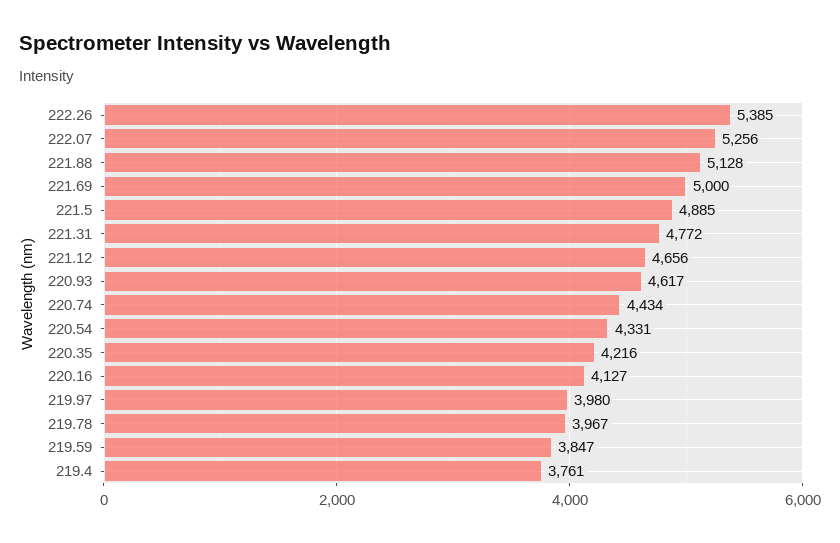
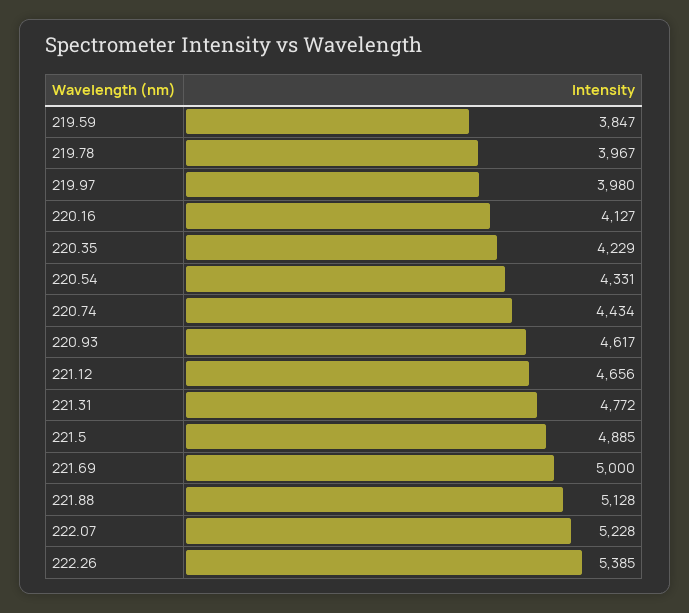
  {
    "222.26": 5385,
-   "222.07": 5256,
+   "222.07": 5228,
    "221.88": 5128,
    "221.69": 5000,
    "221.5": 4885,
    "221.31": 4772,
    "221.12": 4656,
    "220.93": 4617,
    "220.74": 4434,
    "220.54": 4331,
-   "220.35": 4216,
+   "220.35": 4229,
    "220.16": 4127,
    "219.97": 3980,
    "219.78": 3967,
-   "219.59": 3847,
+   "219.59": 3847
-   "219.4": 3761
  }

